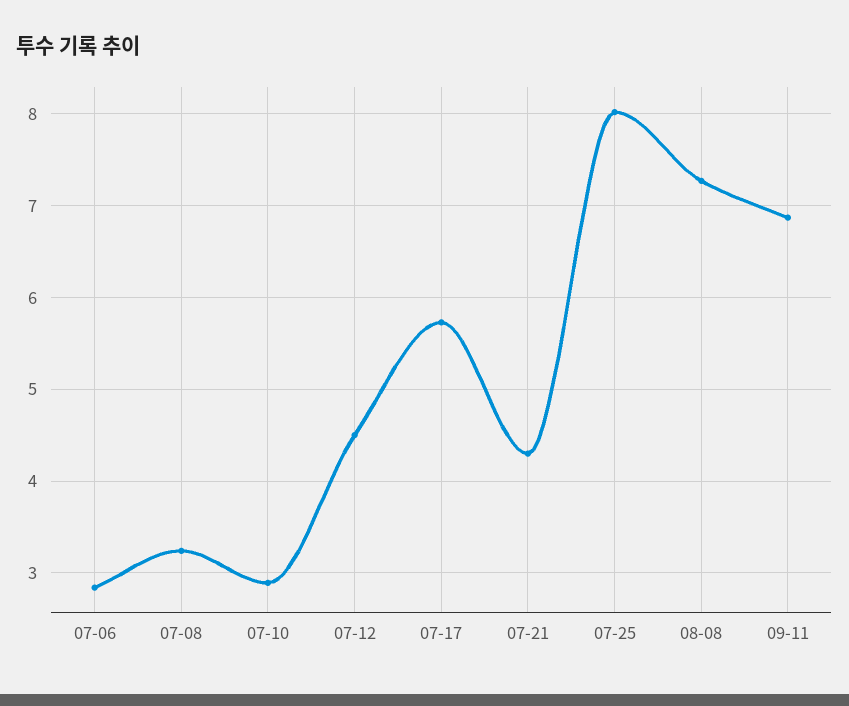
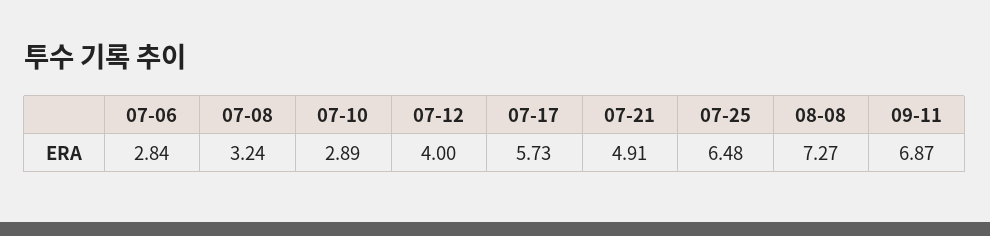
  {
    "07-06": 2.84,
    "07-08": 3.24,
    "07-10": 2.89,
-   "07-12": 4.5,
+   "07-12": 4,
    "07-17": 5.73,
-   "07-21": 4.3,
+   "07-21": 4.91,
-   "07-25": 8,
+   "07-25": 6.48,
    "08-08": 7.27,
    "09-11": 6.87
  }

